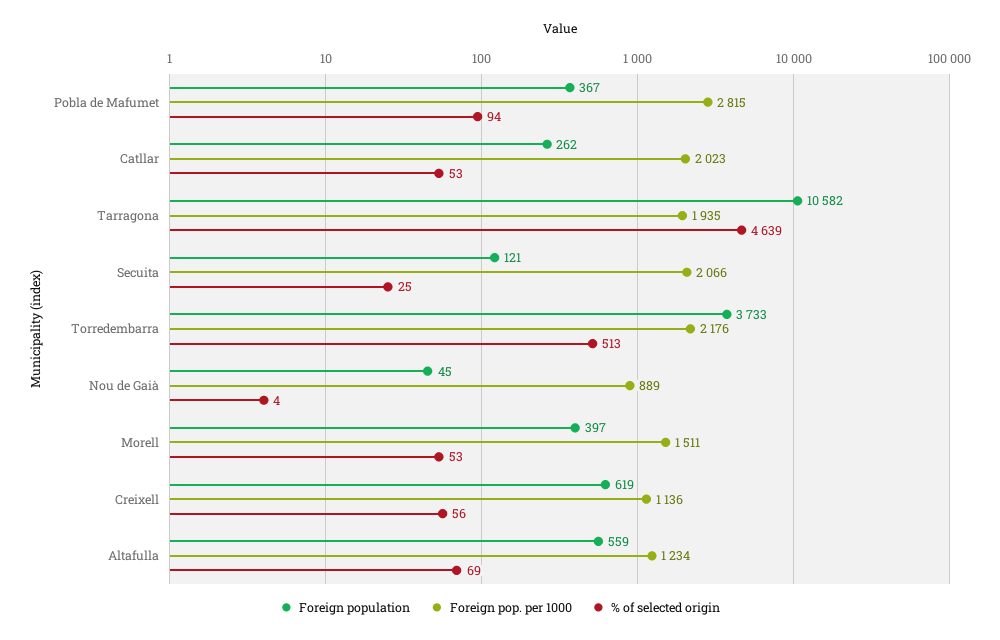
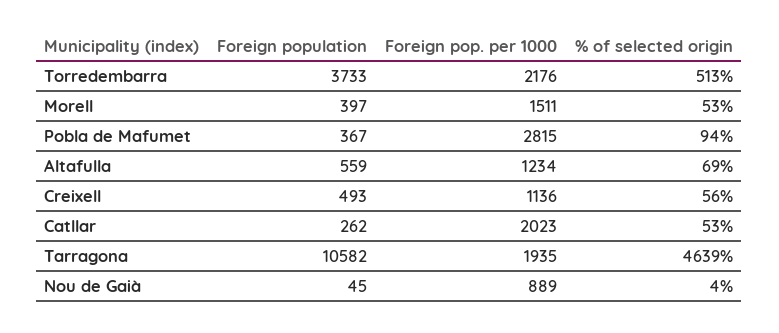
  {
    "Foreign population": {
      "Pobla de Mafumet": 367,
      "Catllar": 262,
      "Tarragona": 10582,
-     "Secuita": 121,
      "Torredembarra": 3733,
      "Nou de Gaià": 45,
      "Morell": 397,
-     "Creixell": 619,
+     "Creixell": 493,
      "Altafulla": 559
    },
    "Foreign pop. per 1000": {
      "Pobla de Mafumet": 2815,
      "Catllar": 2023,
      "Tarragona": 1935,
-     "Secuita": 2066,
      "Torredembarra": 2176,
      "Nou de Gaià": 889,
      "Morell": 1511,
      "Creixell": 1136,
      "Altafulla": 1234
    },
    "% of selected origin": {
      "Pobla de Mafumet": 94,
      "Catllar": 53,
      "Tarragona": 4639,
-     "Secuita": 25,
      "Torredembarra": 513,
      "Nou de Gaià": 4,
      "Morell": 53,
      "Creixell": 56,
      "Altafulla": 69
    }
  }

